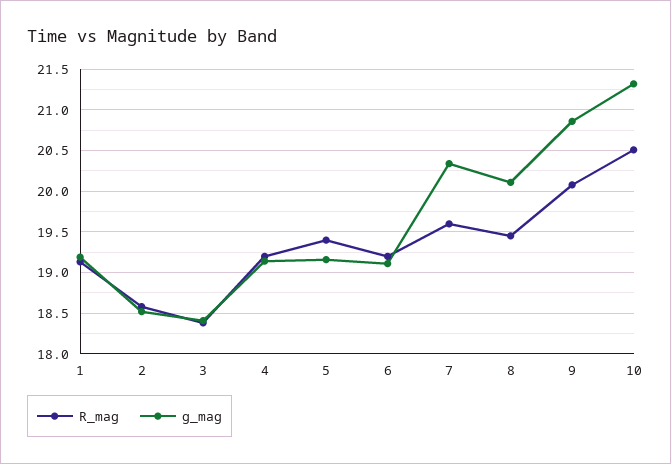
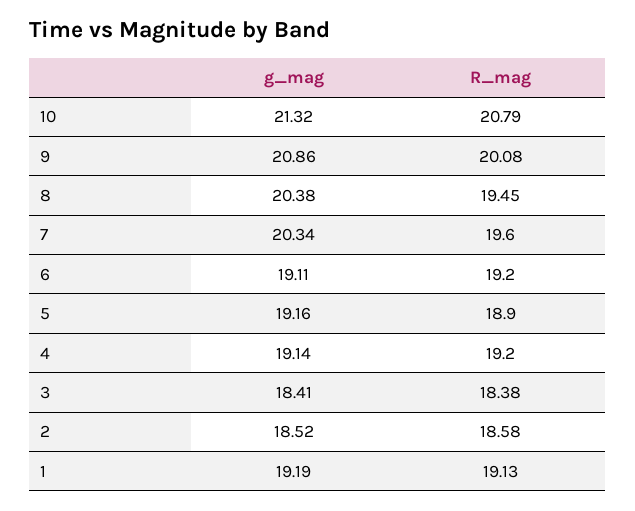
  {
    "R_mag": {
      "1": 19.13,
      "2": 18.58,
      "3": 18.38,
      "4": 19.2,
-     "5": 19.4,
+     "5": 18.9,
      "6": 19.2,
      "7": 19.6,
      "8": 19.45,
      "9": 20.08,
-     "10": 20.5
+     "10": 20.79
    },
    "g_mag": {
      "1": 19.19,
      "2": 18.52,
      "3": 18.41,
      "4": 19.14,
      "5": 19.16,
      "6": 19.11,
      "7": 20.34,
-     "8": 20.1,
+     "8": 20.38,
      "9": 20.86,
      "10": 21.32
    }
  }

